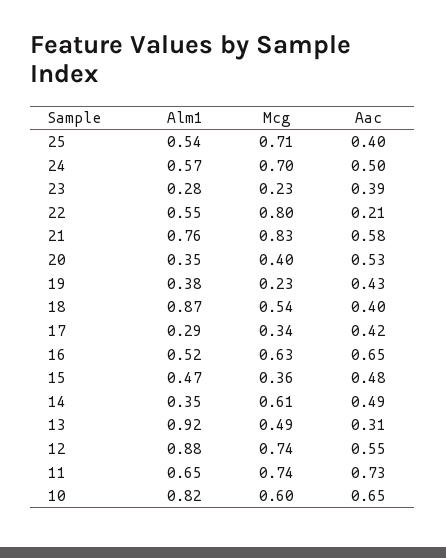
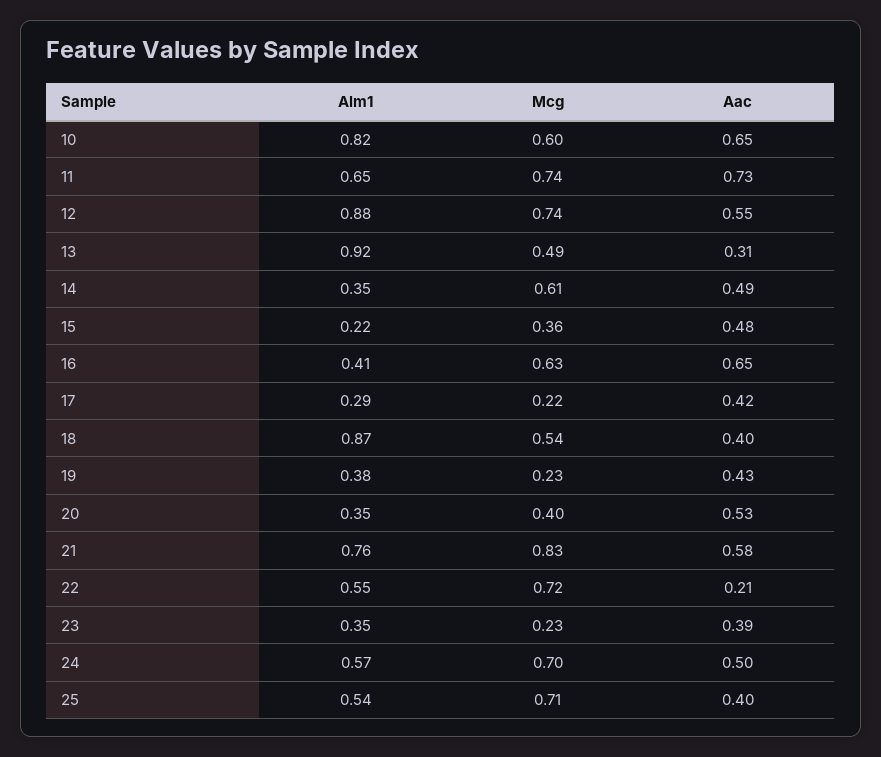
  {
    "Alm1": {
      "25": 0.54,
      "24": 0.57,
-     "23": 0.28,
+     "23": 0.35,
      "22": 0.55,
      "21": 0.76,
      "20": 0.35,
      "19": 0.38,
      "18": 0.87,
      "17": 0.29,
-     "16": 0.52,
+     "16": 0.41,
-     "15": 0.47,
+     "15": 0.22,
      "14": 0.35,
      "13": 0.92,
      "12": 0.88,
      "11": 0.65,
      "10": 0.82
    },
    "Mcg": {
      "25": 0.71,
      "24": 0.7,
      "23": 0.23,
-     "22": 0.8,
+     "22": 0.72,
      "21": 0.83,
      "20": 0.4,
      "19": 0.23,
      "18": 0.54,
-     "17": 0.34,
+     "17": 0.22,
      "16": 0.63,
      "15": 0.36,
      "14": 0.61,
      "13": 0.49,
      "12": 0.74,
      "11": 0.74,
      "10": 0.6
    },
    "Aac": {
      "25": 0.4,
      "24": 0.5,
      "23": 0.39,
      "22": 0.21,
      "21": 0.58,
      "20": 0.53,
      "19": 0.43,
      "18": 0.4,
      "17": 0.42,
      "16": 0.65,
      "15": 0.48,
      "14": 0.49,
      "13": 0.31,
      "12": 0.55,
      "11": 0.73,
      "10": 0.65
    }
  }

